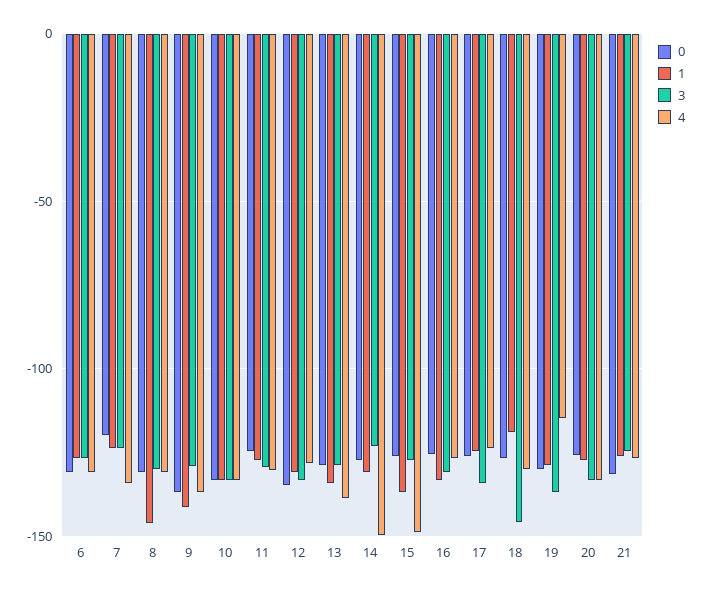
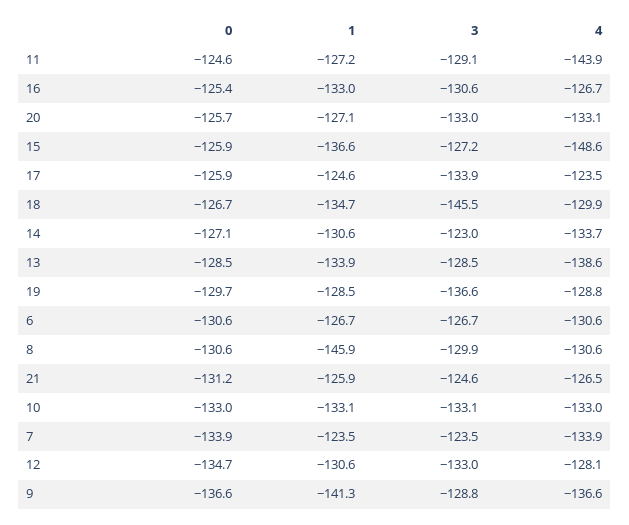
  {
    "0": {
      "6": -130.6,
-     "7": -120,
+     "7": -133.9,
      "8": -130.6,
      "9": -136.6,
      "10": -133,
      "11": -124.6,
      "12": -134.7,
      "13": -128.5,
      "14": -127.1,
      "15": -125.9,
      "16": -125.4,
      "17": -125.9,
      "18": -126.7,
      "19": -129.7,
      "20": -125.7,
      "21": -131.2
    },
    "1": {
      "6": -126.7,
      "7": -123.5,
      "8": -145.9,
      "9": -141.3,
      "10": -133.1,
      "11": -127.2,
      "12": -130.6,
      "13": -133.9,
      "14": -130.6,
      "15": -136.6,
      "16": -133,
      "17": -124.6,
-     "18": -120,
+     "18": -134.7,
      "19": -128.5,
      "20": -127.1,
      "21": -125.9
    },
    "3": {
      "6": -126.7,
      "7": -123.5,
      "8": -129.9,
      "9": -128.8,
      "10": -133.1,
      "11": -129.1,
      "12": -133,
      "13": -128.5,
      "14": -123,
      "15": -127.2,
      "16": -130.6,
      "17": -133.9,
      "18": -145.5,
      "19": -136.6,
      "20": -133,
      "21": -124.6
    },
    "4": {
      "6": -130.6,
      "7": -133.9,
      "8": -130.6,
      "9": -136.6,
      "10": -133,
-     "11": -130,
+     "11": -143.9,
      "12": -128.1,
      "13": -138.6,
-     "14": -150,
+     "14": -133.7,
      "15": -148.6,
      "16": -126.7,
      "17": -123.5,
      "18": -129.9,
-     "19": -115,
+     "19": -128.8,
      "20": -133.1,
      "21": -126.5
    }
  }

